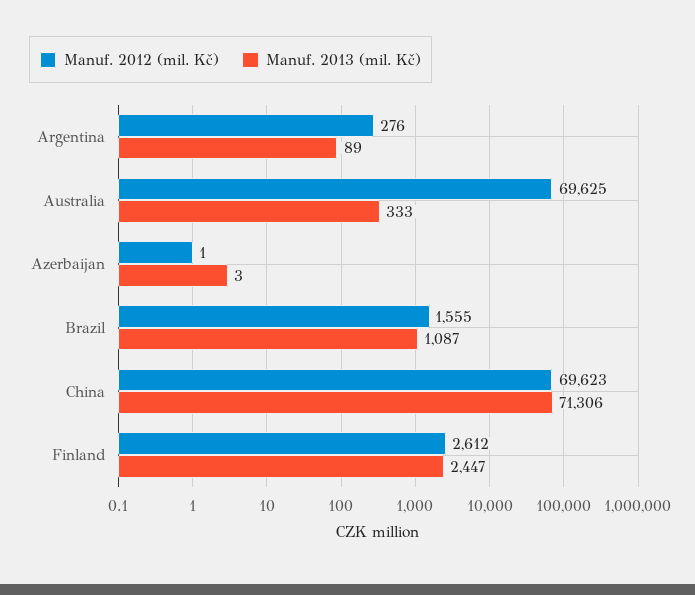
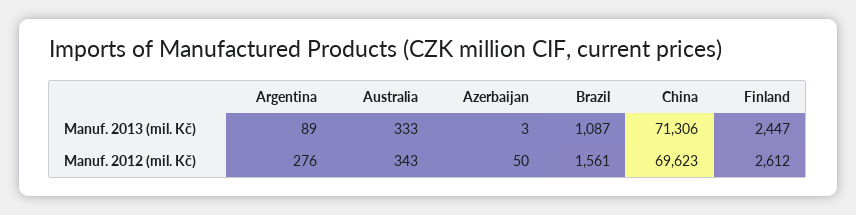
  {
    "Manuf. 2012 (mil. Kč)": {
      "Argentina": 276,
-     "Australia": 69625,
+     "Australia": 343,
-     "Azerbaijan": 1,
+     "Azerbaijan": 50,
-     "Brazil": 1555,
+     "Brazil": 1561,
      "China": 69623,
      "Finland": 2612
    },
    "Manuf. 2013 (mil. Kč)": {
      "Argentina": 89,
      "Australia": 333,
      "Azerbaijan": 3,
      "Brazil": 1087,
      "China": 71306,
      "Finland": 2447
    }
  }

